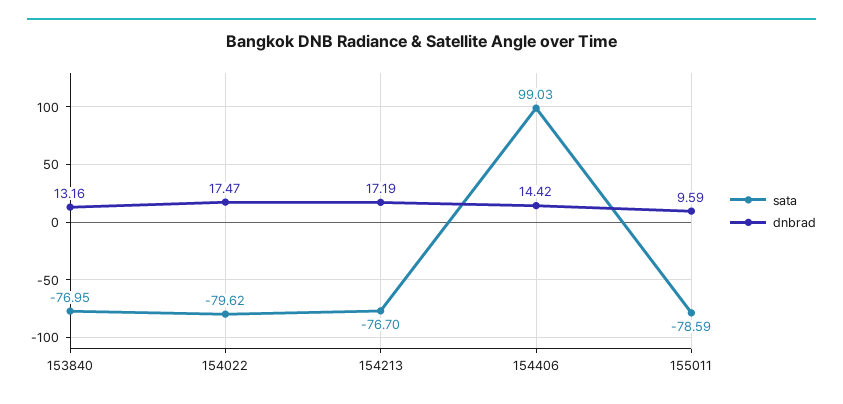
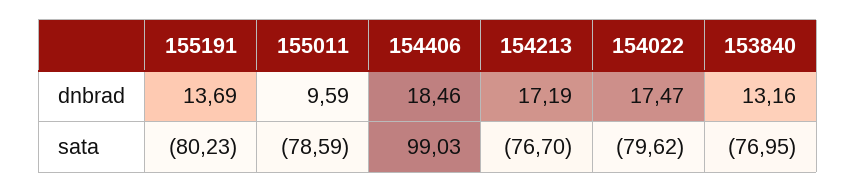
  {
    "sata": {
      "153840": -76.95,
      "154022": -79.62,
      "154213": -76.7,
      "154406": 99.03,
-     "155011": -78.59
+     "155011": -78.59,
+     "155191": -80.23
    },
    "dnbrad": {
      "153840": 13.16,
      "154022": 17.47,
      "154213": 17.19,
-     "154406": 14.42,
+     "154406": 18.46,
-     "155011": 9.59
+     "155011": 9.59,
+     "155191": 13.69
    }
  }

